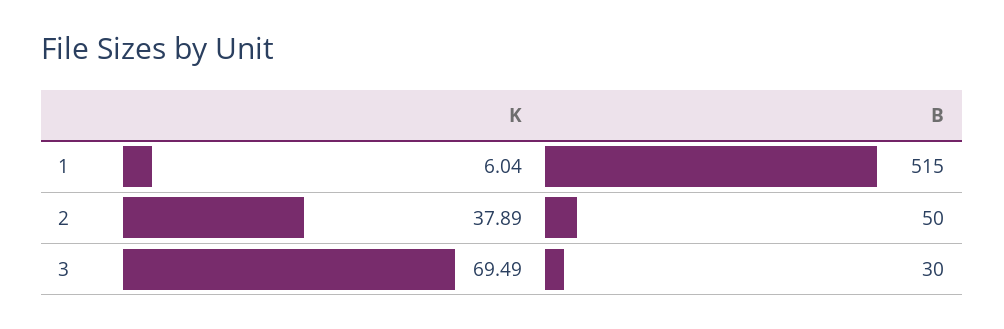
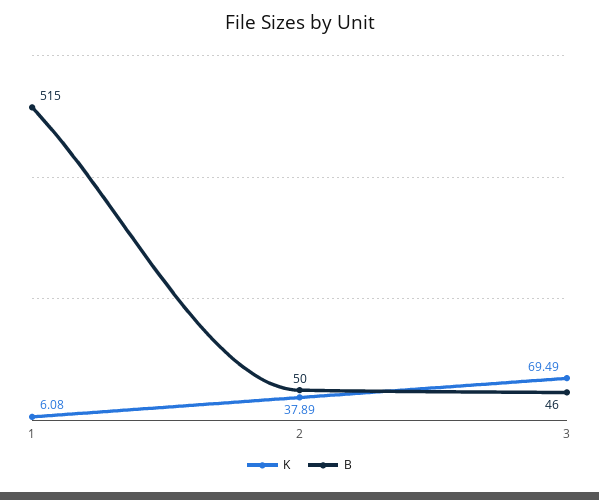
  {
    "K": {
-     "1": 6.04,
+     "1": 6.08,
      "2": 37.89,
      "3": 69.49
    },
    "B": {
      "1": 515,
      "2": 50,
-     "3": 30
+     "3": 46
    }
  }

